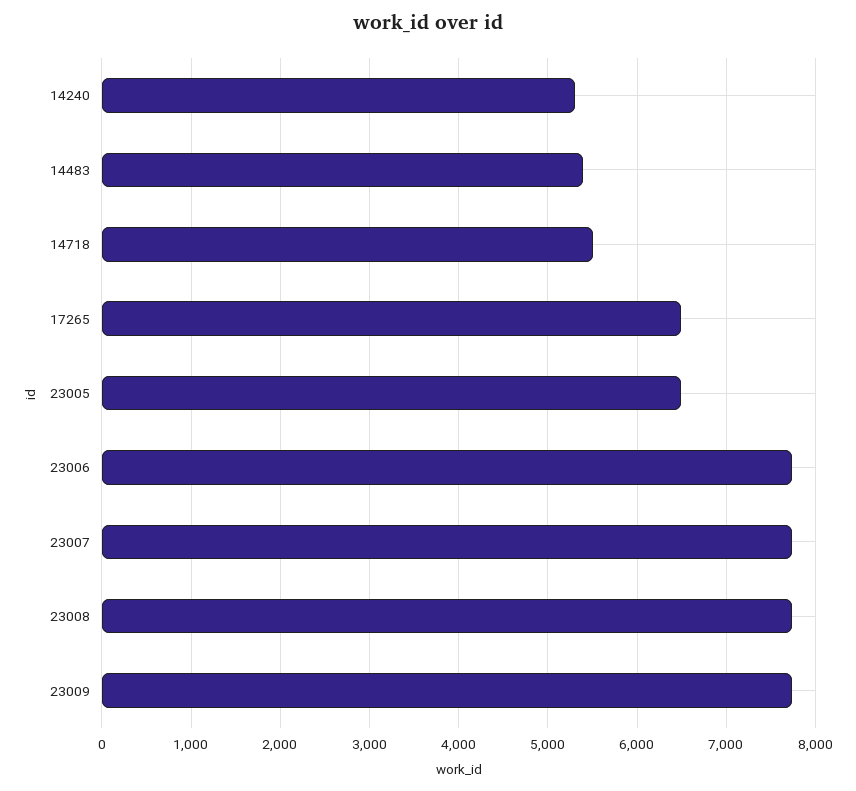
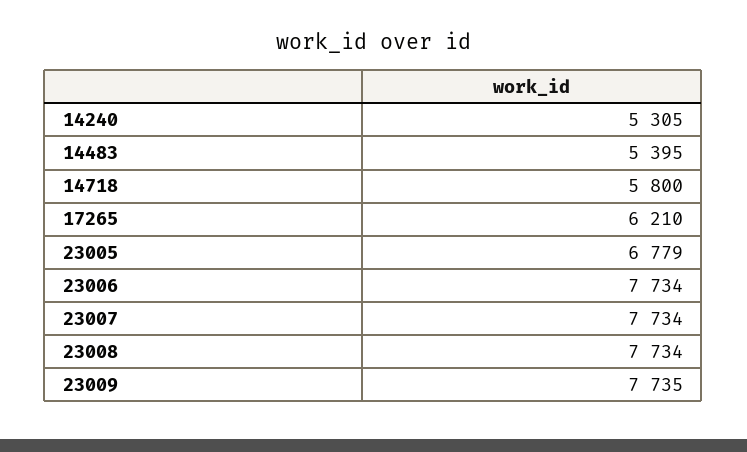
  {
    "14240": 5305,
    "14483": 5395,
-   "14718": 5500,
+   "14718": 5800,
-   "17265": 6500,
+   "17265": 6210,
-   "23005": 6500,
+   "23005": 6779,
    "23006": 7734,
    "23007": 7734,
    "23008": 7734,
    "23009": 7735
  }

